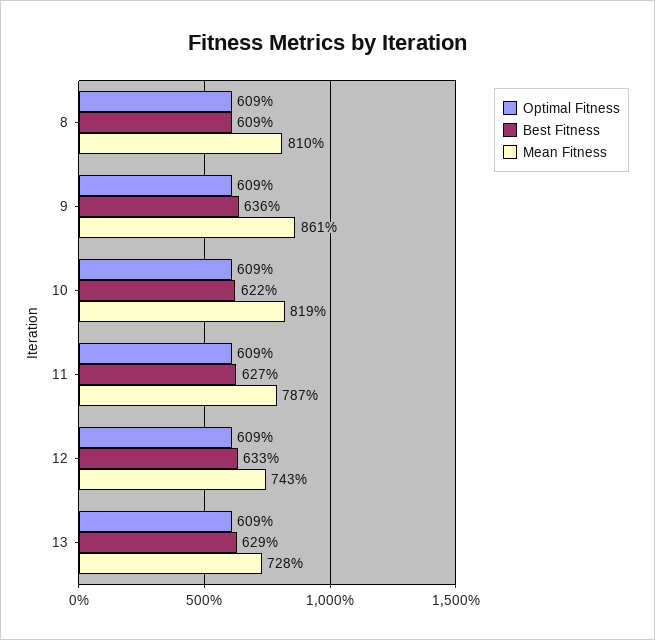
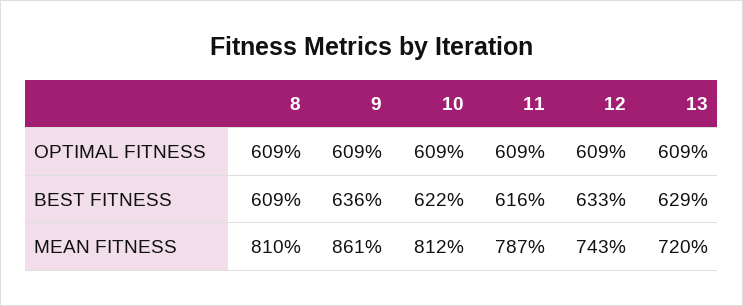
  {
    "Optimal Fitness": {
      "8": 609,
      "9": 609,
      "10": 609,
      "11": 609,
      "12": 609,
      "13": 609
    },
    "Best Fitness": {
      "8": 609,
      "9": 636,
      "10": 622,
-     "11": 627,
+     "11": 616,
      "12": 633,
      "13": 629
    },
    "Mean Fitness": {
      "8": 810,
      "9": 861,
-     "10": 819,
+     "10": 812,
      "11": 787,
      "12": 743,
-     "13": 728
+     "13": 720
    }
  }

